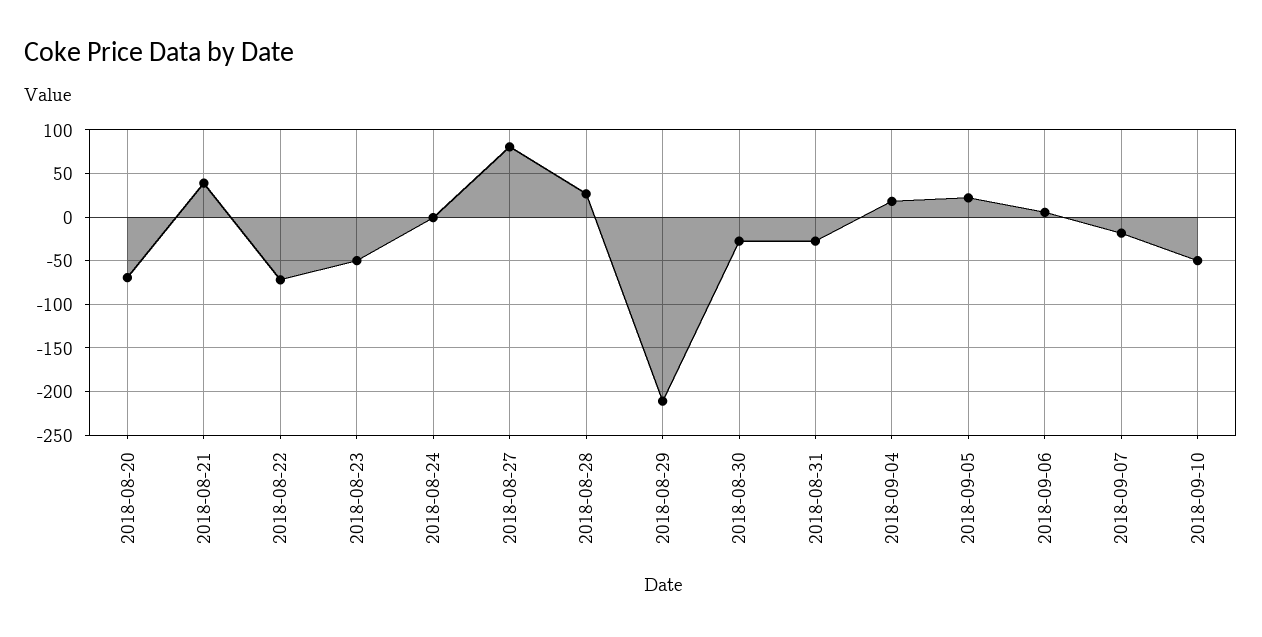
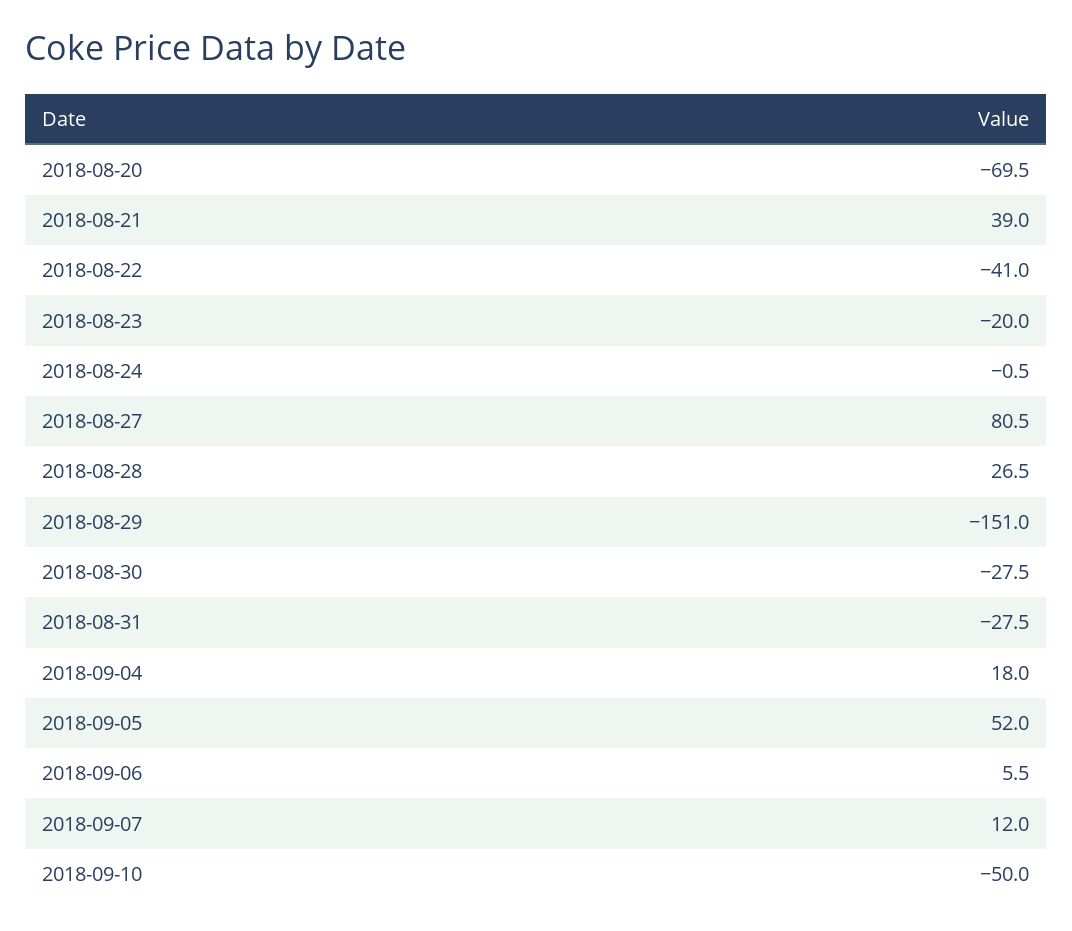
  {
    "2018-08-20": -69.5,
    "2018-08-21": 39,
-   "2018-08-22": -70,
+   "2018-08-22": -41,
-   "2018-08-23": -50,
+   "2018-08-23": -20,
    "2018-08-24": -0.5,
    "2018-08-27": 80.5,
    "2018-08-28": 26.5,
-   "2018-08-29": -210,
+   "2018-08-29": -151,
    "2018-08-30": -27.5,
    "2018-08-31": -27.5,
    "2018-09-04": 18,
-   "2018-09-05": 20,
+   "2018-09-05": 52,
    "2018-09-06": 5.5,
-   "2018-09-07": -20,
+   "2018-09-07": 12,
    "2018-09-10": -50
  }

